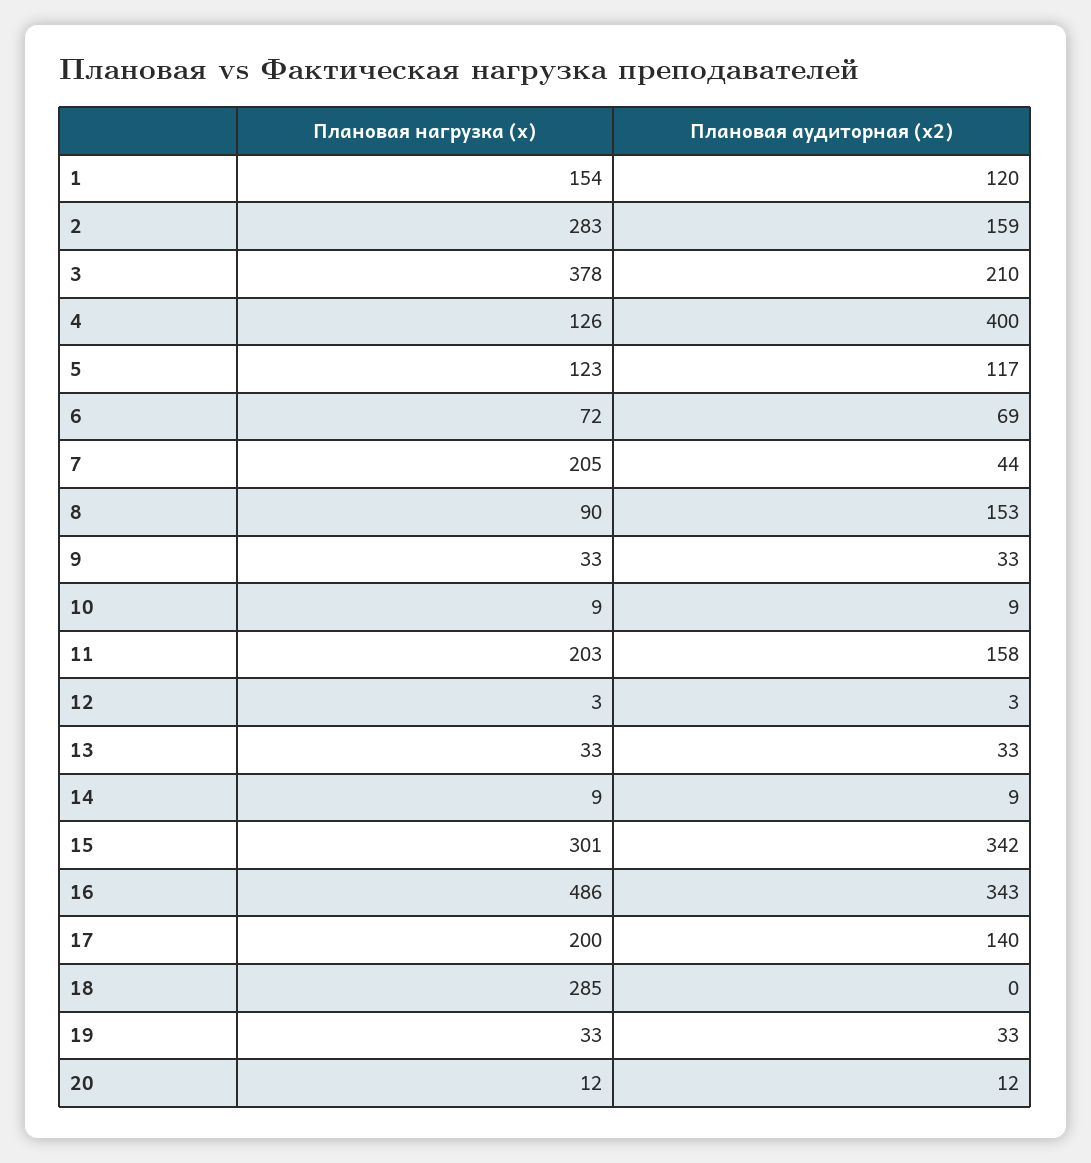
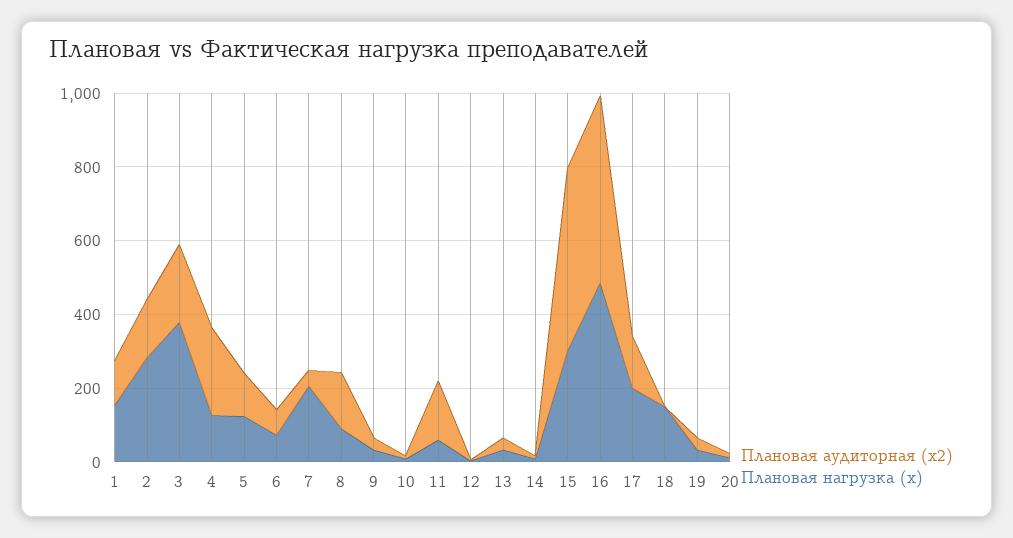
  {
    "Плановая нагрузка (x)": {
      "1": 154,
      "2": 283,
      "3": 378,
      "4": 126,
      "5": 123,
      "6": 72,
      "7": 205,
      "8": 90,
      "9": 33,
      "10": 9,
-     "11": 203,
+     "11": 50,
      "12": 3,
      "13": 33,
      "14": 9,
      "15": 301,
      "16": 486,
      "17": 200,
-     "18": 285,
+     "18": 150,
      "19": 33,
      "20": 12
    },
    "Плановая аудиторная (x2)": {
      "1": 120,
      "2": 159,
      "3": 210,
-     "4": 400,
+     "4": 250,
      "5": 117,
      "6": 69,
      "7": 44,
      "8": 153,
      "9": 33,
      "10": 9,
      "11": 158,
      "12": 3,
      "13": 33,
      "14": 9,
-     "15": 342,
+     "15": 500,
-     "16": 343,
+     "16": 500,
      "17": 140,
      "18": 0,
      "19": 33,
      "20": 12
    }
  }

